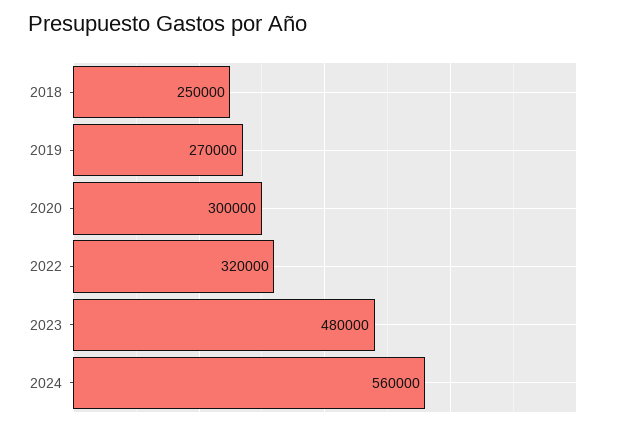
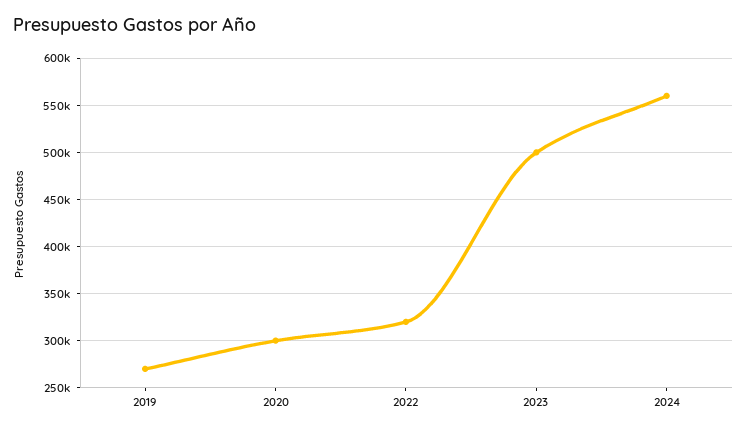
  {
-   "2018": 250000,
    "2019": 270000,
    "2020": 300000,
    "2022": 320000,
-   "2023": 480000,
+   "2023": 500000,
    "2024": 560000
  }

